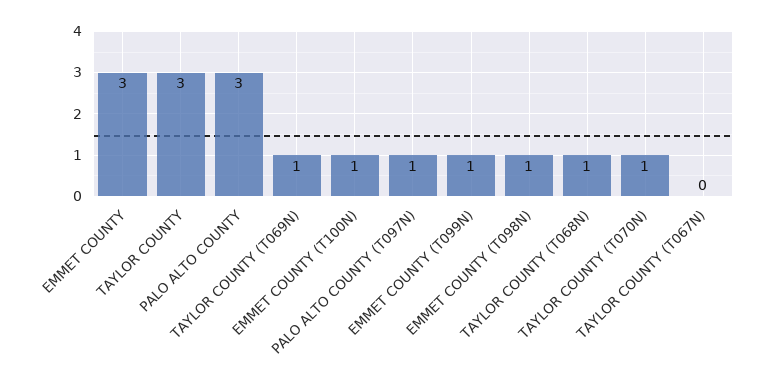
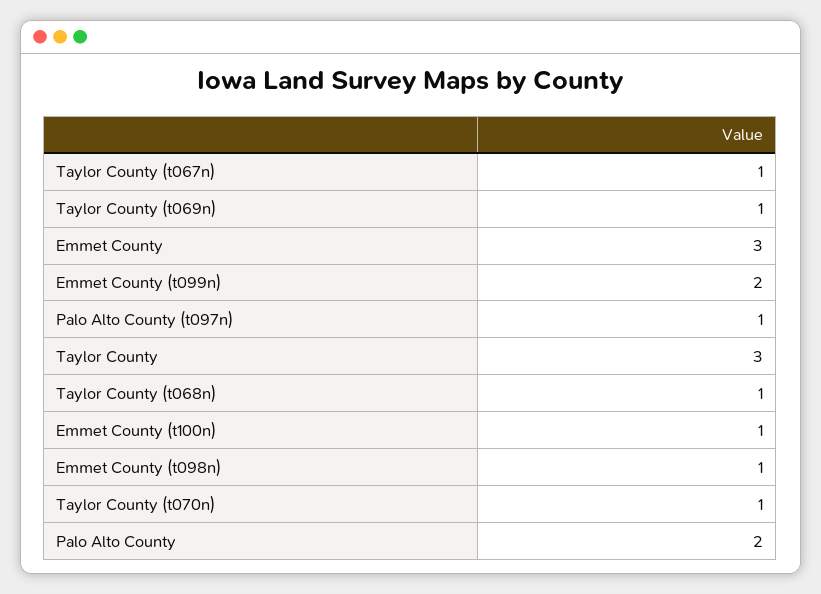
  {
    "EMMET COUNTY": 3,
    "TAYLOR COUNTY": 3,
-   "PALO ALTO COUNTY": 3,
+   "PALO ALTO COUNTY": 2,
    "TAYLOR COUNTY (T069N)": 1,
    "EMMET COUNTY (T100N)": 1,
    "PALO ALTO COUNTY (T097N)": 1,
-   "EMMET COUNTY (T099N)": 1,
+   "EMMET COUNTY (T099N)": 2,
    "EMMET COUNTY (T098N)": 1,
    "TAYLOR COUNTY (T068N)": 1,
    "TAYLOR COUNTY (T070N)": 1,
-   "TAYLOR COUNTY (T067N)": 0
+   "TAYLOR COUNTY (T067N)": 1
  }

